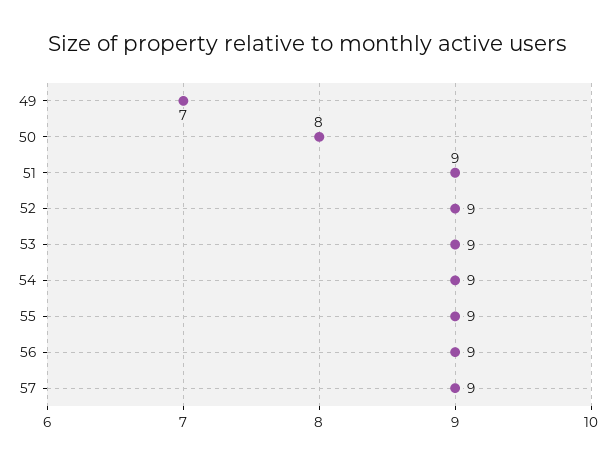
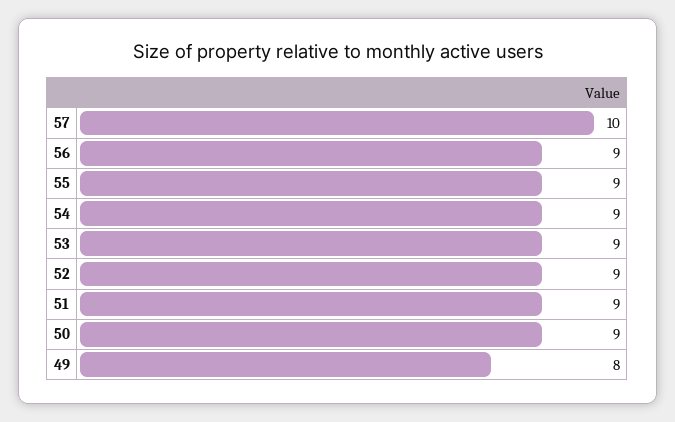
  {
-   "49": 7,
+   "49": 8,
-   "50": 8,
+   "50": 9,
    "51": 9,
    "52": 9,
    "53": 9,
    "54": 9,
    "55": 9,
    "56": 9,
-   "57": 9
+   "57": 10
  }

